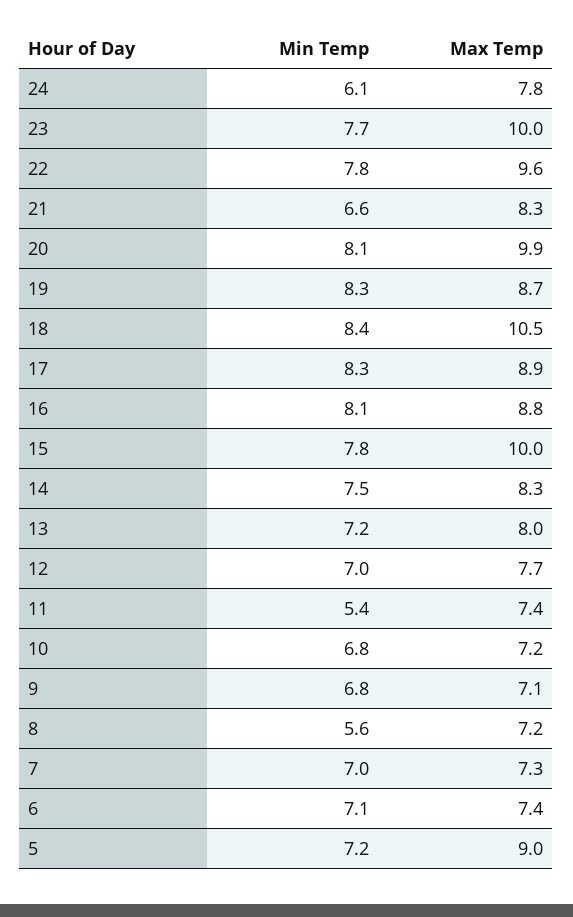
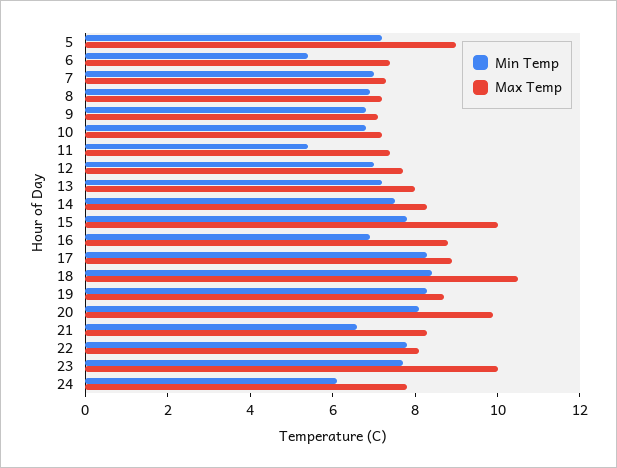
  {
    "Min Temp": {
      "24": 6.1,
      "23": 7.7,
      "22": 7.8,
      "21": 6.6,
      "20": 8.1,
      "19": 8.3,
      "18": 8.4,
      "17": 8.3,
-     "16": 8.1,
+     "16": 7,
      "15": 7.8,
      "14": 7.5,
      "13": 7.2,
      "12": 7,
      "11": 5.4,
      "10": 6.8,
      "9": 6.8,
-     "8": 5.6,
+     "8": 7,
      "7": 7,
-     "6": 7.1,
+     "6": 5.5,
      "5": 7.2
    },
    "Max Temp": {
      "24": 7.8,
      "23": 10,
-     "22": 9.6,
+     "22": 8,
      "21": 8.3,
      "20": 9.9,
      "19": 8.7,
      "18": 10.5,
      "17": 8.9,
      "16": 8.8,
      "15": 10,
      "14": 8.3,
      "13": 8,
      "12": 7.7,
      "11": 7.4,
      "10": 7.2,
      "9": 7.1,
      "8": 7.2,
      "7": 7.3,
      "6": 7.4,
      "5": 9
    }
  }

